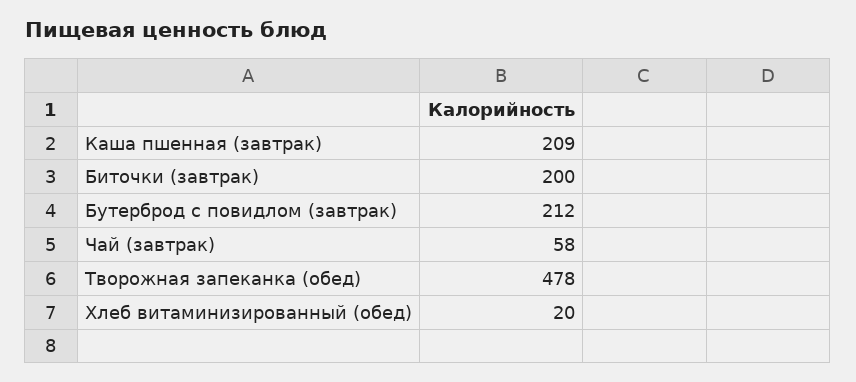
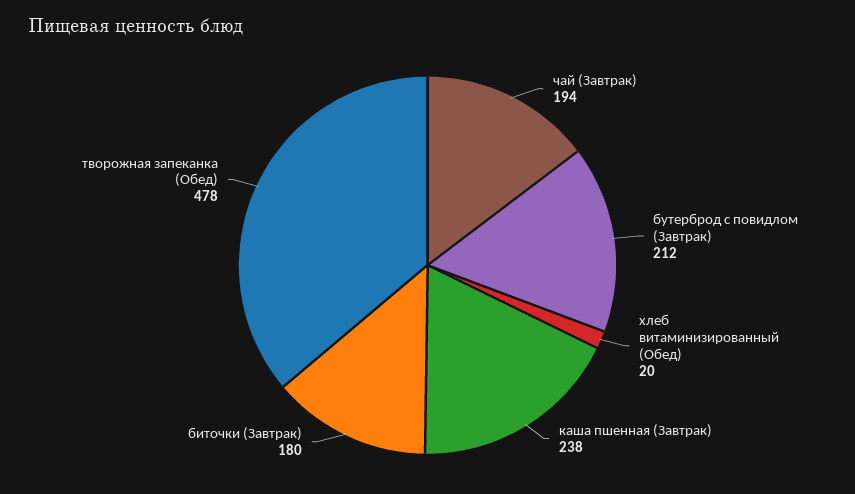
  {
-   "Каша пшенная (завтрак)": 209,
+   "Каша пшенная (завтрак)": 238,
-   "Биточки (завтрак)": 200,
+   "Биточки (завтрак)": 180,
    "Бутерброд с повидлом (завтрак)": 212,
-   "Чай (завтрак)": 58,
+   "Чай (завтрак)": 194,
    "Творожная запеканка (обед)": 478,
    "Хлеб витаминизированный (обед)": 20
  }

